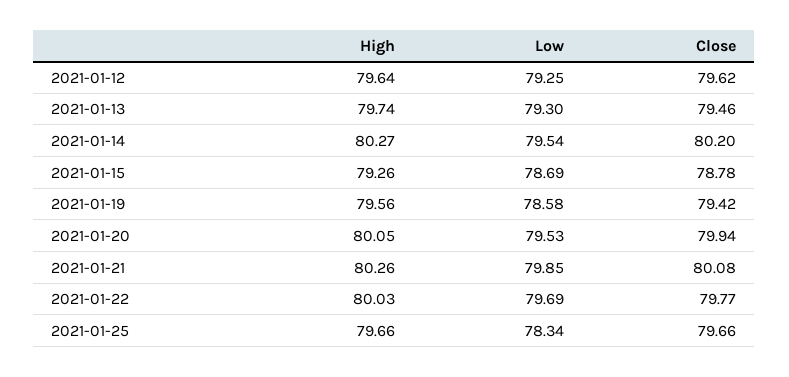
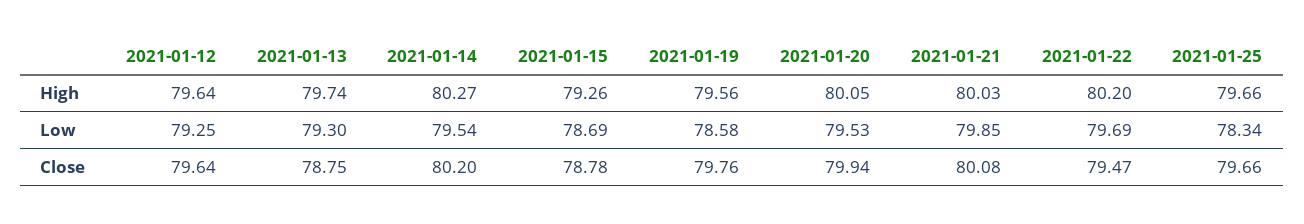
  {
    "High": {
      "2021-01-12": 79.64,
      "2021-01-13": 79.74,
      "2021-01-14": 80.27,
      "2021-01-15": 79.26,
      "2021-01-19": 79.56,
      "2021-01-20": 80.05,
-     "2021-01-21": 80.26,
+     "2021-01-21": 80.03,
-     "2021-01-22": 80.03,
+     "2021-01-22": 80.2,
      "2021-01-25": 79.66
    },
    "Low": {
      "2021-01-12": 79.25,
      "2021-01-13": 79.3,
      "2021-01-14": 79.54,
      "2021-01-15": 78.69,
      "2021-01-19": 78.58,
      "2021-01-20": 79.53,
      "2021-01-21": 79.85,
      "2021-01-22": 79.69,
      "2021-01-25": 78.34
    },
    "Close": {
-     "2021-01-12": 79.62,
+     "2021-01-12": 79.64,
-     "2021-01-13": 79.46,
+     "2021-01-13": 78.75,
      "2021-01-14": 80.2,
      "2021-01-15": 78.78,
-     "2021-01-19": 79.42,
+     "2021-01-19": 79.76,
      "2021-01-20": 79.94,
      "2021-01-21": 80.08,
-     "2021-01-22": 79.77,
+     "2021-01-22": 79.47,
      "2021-01-25": 79.66
    }
  }

